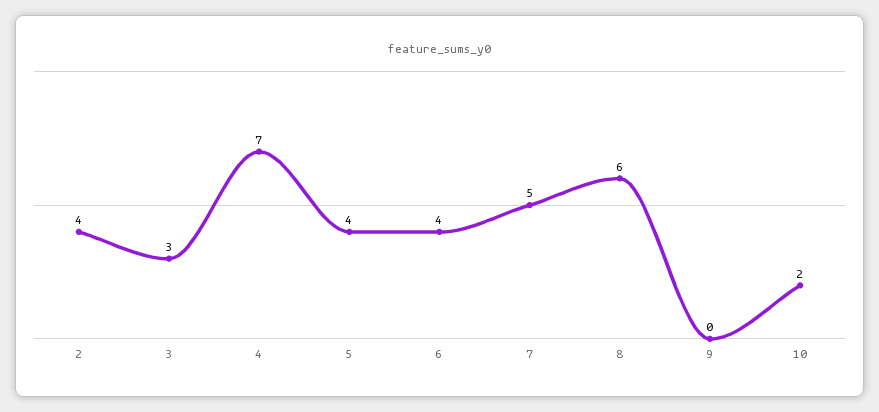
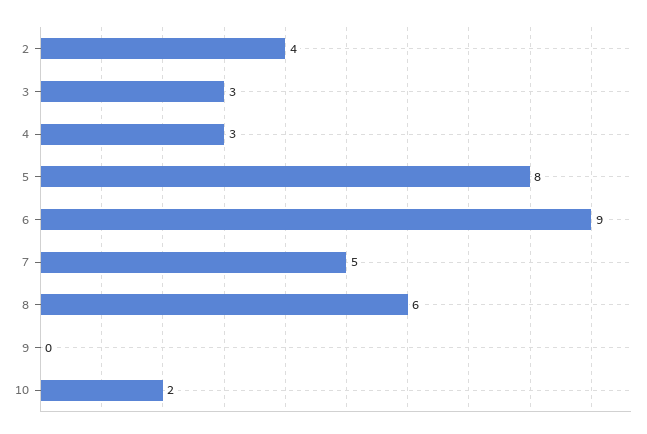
  {
    "2": 4,
    "3": 3,
-   "4": 7,
+   "4": 3,
-   "5": 4,
+   "5": 8,
-   "6": 4,
+   "6": 9,
    "7": 5,
    "8": 6,
    "9": 0,
    "10": 2
  }

